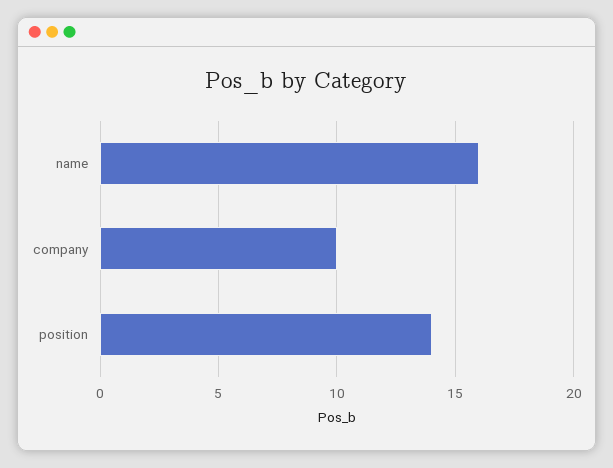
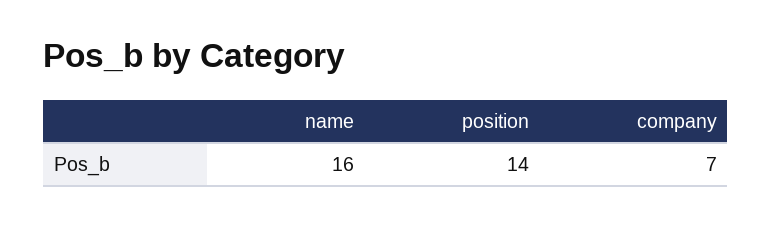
  {
    "name": 16,
-   "company": 10,
+   "company": 7,
    "position": 14
  }

